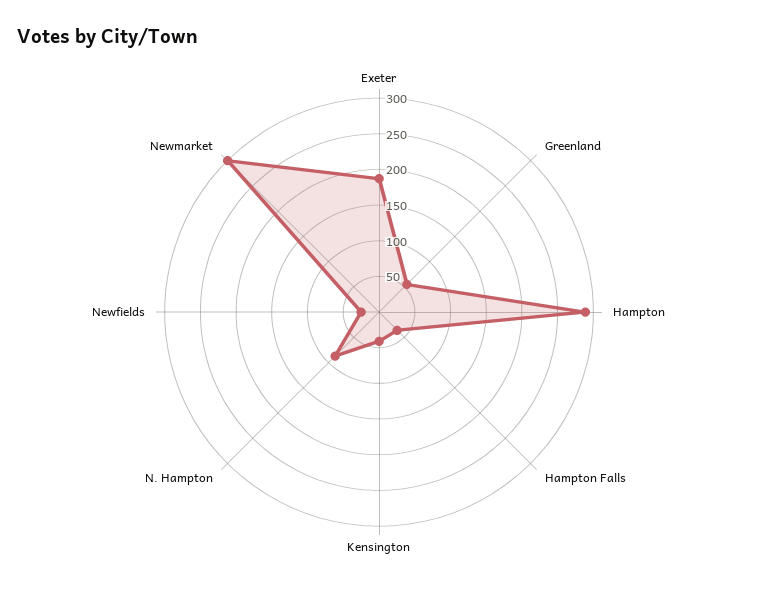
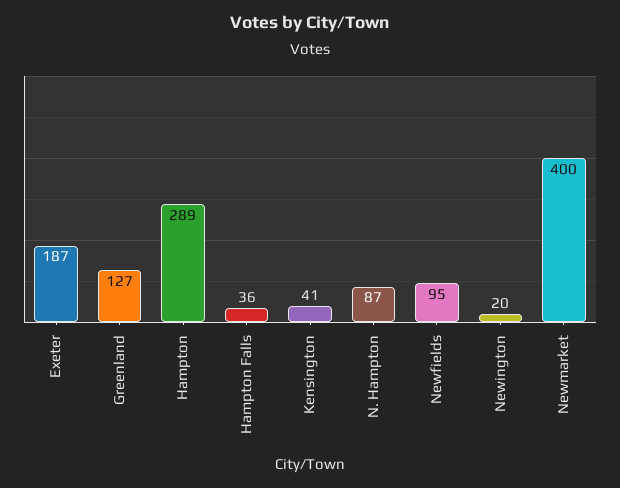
  {
    "Exeter": 187,
-   "Greenland": 50,
+   "Greenland": 127,
    "Hampton": 289,
    "Hampton Falls": 36,
    "Kensington": 41,
    "N. Hampton": 87,
-   "Newfields": 25,
+   "Newfields": 95,
-   "Newmarket": 300
+   "Newmarket": 400,
+   "Newington": 20
  }

